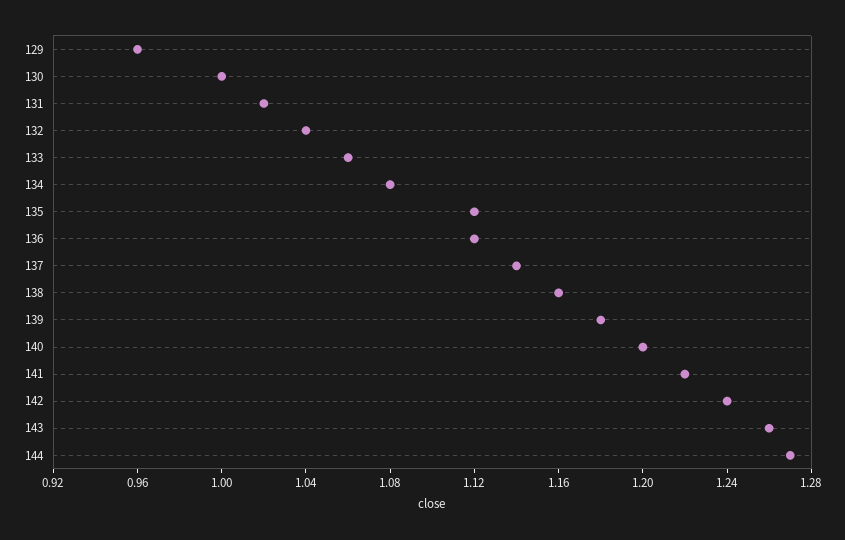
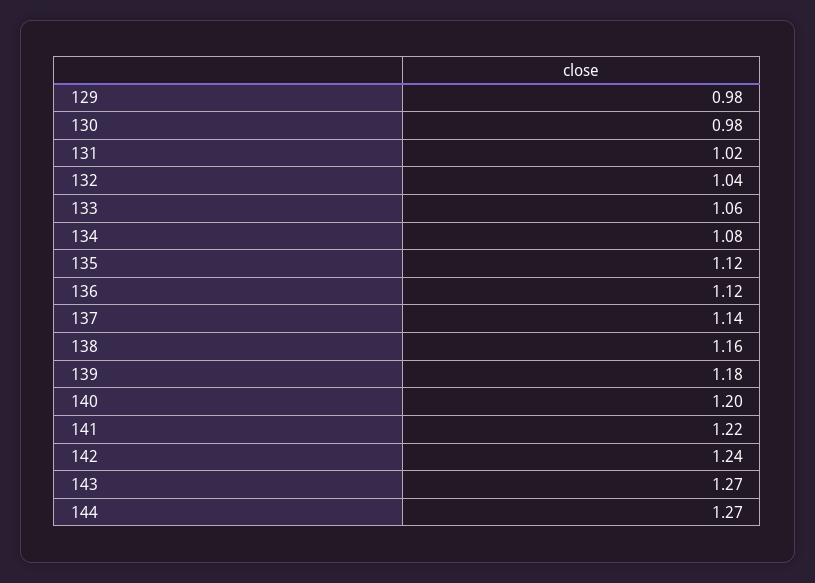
  {
-   "129": 0.96,
+   "129": 0.98,
-   "130": 1,
+   "130": 0.98,
    "131": 1.02,
    "132": 1.04,
    "133": 1.06,
    "134": 1.08,
    "135": 1.12,
    "136": 1.12,
    "137": 1.14,
    "138": 1.16,
    "139": 1.18,
    "140": 1.2,
    "141": 1.22,
    "142": 1.24,
-   "143": 1.26,
+   "143": 1.27,
    "144": 1.27
  }

